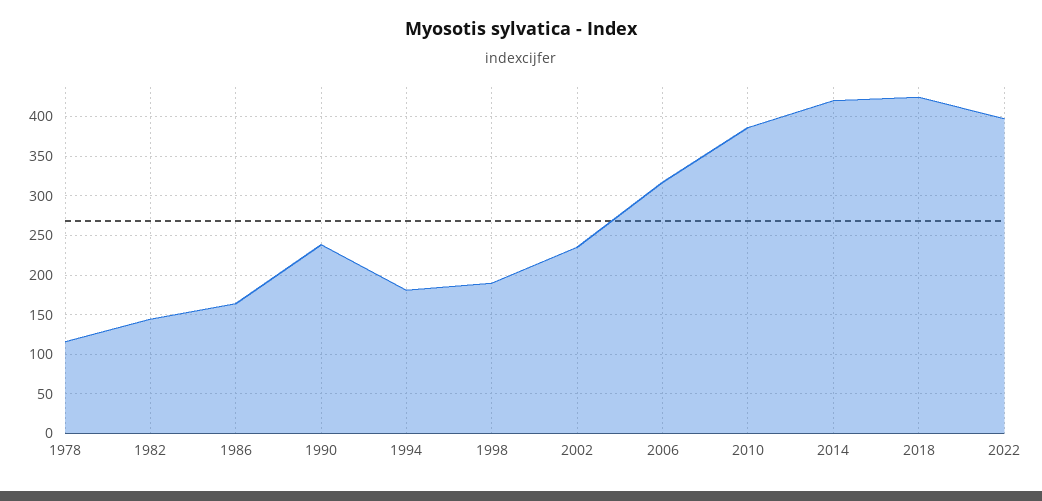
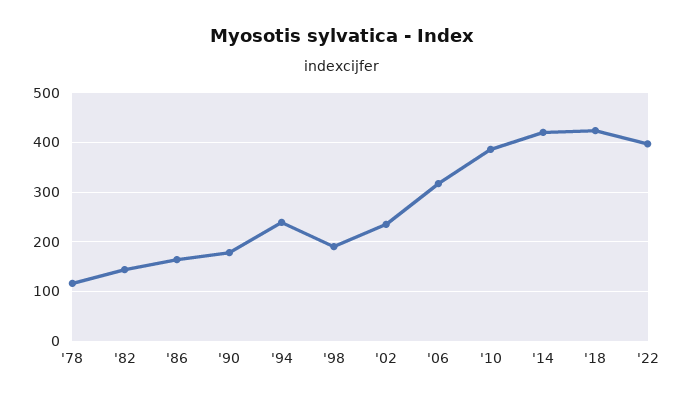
  {
    "1978": 120,
    "1982": 140,
    "1986": 160,
-   "1990": 240,
+   "1990": 180,
-   "1994": 180,
+   "1994": 240,
    "1998": 190,
    "2002": 240,
    "2006": 320,
    "2010": 390,
    "2014": 420,
    "2018": 420,
    "2022": 400
  }

